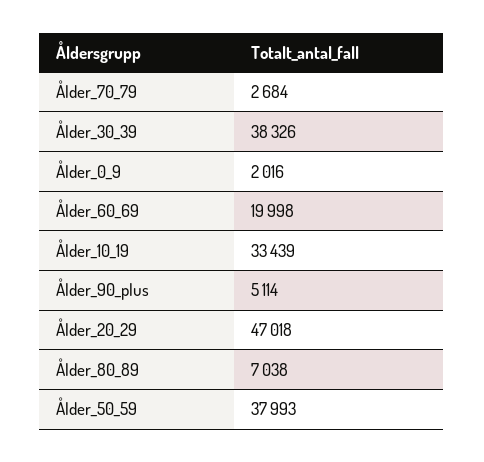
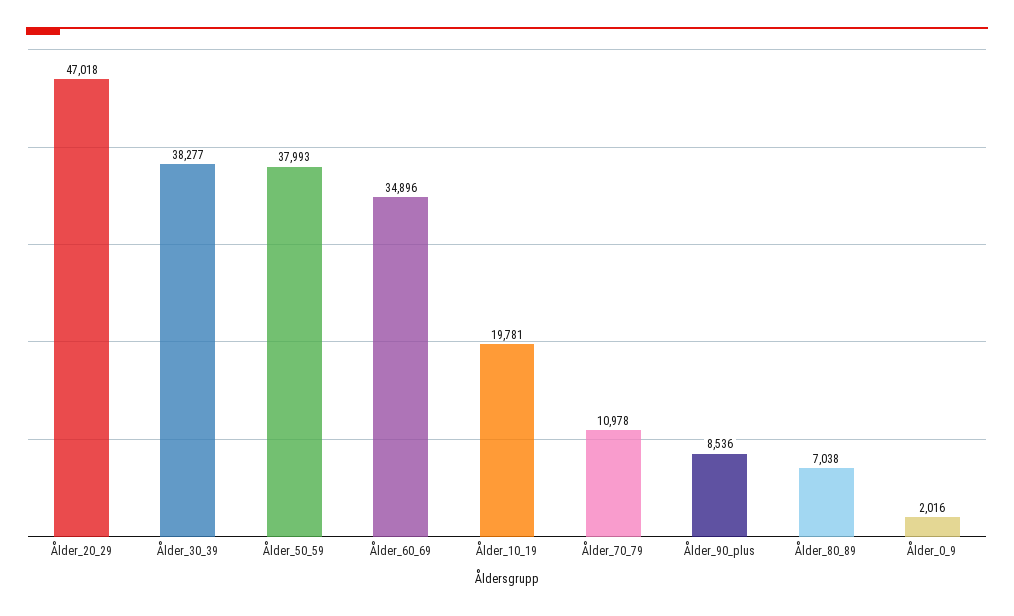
  {
-   "Ålder_70_79": 2684,
+   "Ålder_70_79": 10978,
-   "Ålder_30_39": 38326,
+   "Ålder_30_39": 38277,
    "Ålder_0_9": 2016,
-   "Ålder_60_69": 19998,
+   "Ålder_60_69": 34896,
-   "Ålder_10_19": 33439,
+   "Ålder_10_19": 19781,
-   "Ålder_90_plus": 5114,
+   "Ålder_90_plus": 8536,
    "Ålder_20_29": 47018,
    "Ålder_80_89": 7038,
    "Ålder_50_59": 37993
  }

